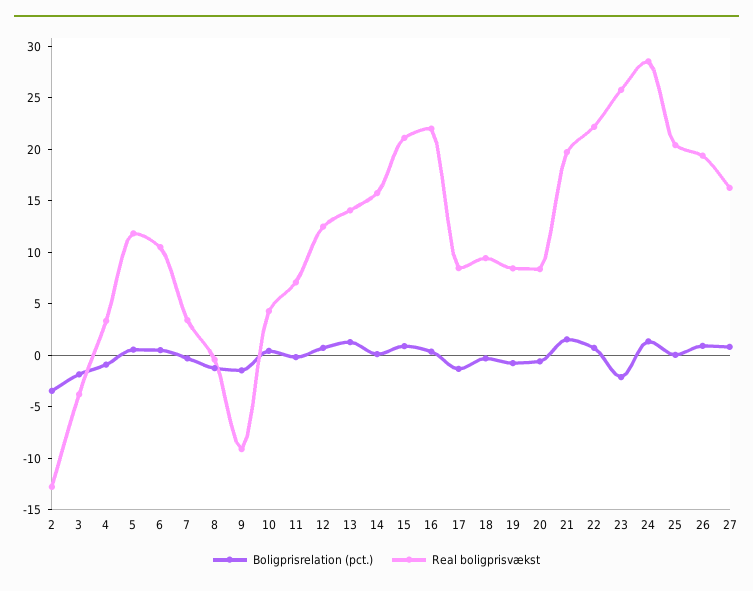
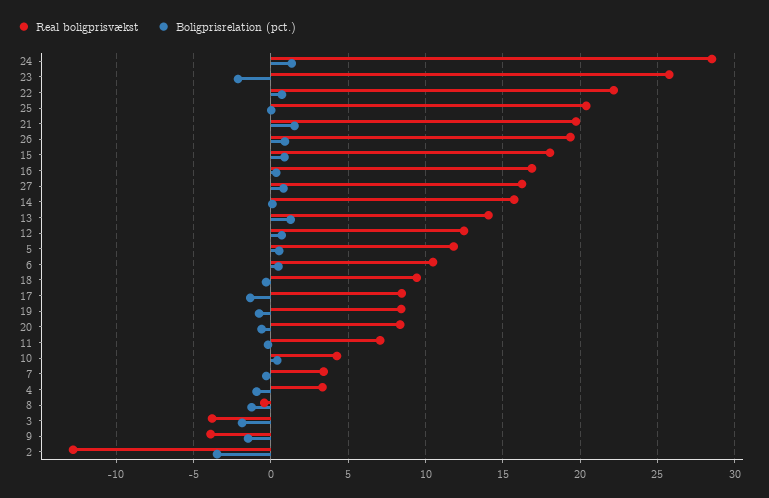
  {
    "Boligprisrelation (pct.)": {
      "2": -3.5,
      "3": -2,
      "4": -1,
      "5": 0.5,
      "6": 0.5,
      "7": -0.5,
      "8": -1.5,
      "9": -1.5,
      "10": 0.5,
      "11": 0,
      "12": 0.5,
      "13": 1.5,
      "14": 0,
      "15": 1,
      "16": 0.5,
      "17": -1.5,
      "18": -0.5,
      "19": -1,
      "20": -0.5,
      "21": 1.5,
      "22": 0.5,
      "23": -2,
      "24": 1.5,
      "25": 0,
      "26": 1,
      "27": 1
    },
    "Real boligprisvækst": {
      "2": -13,
      "3": -4,
      "4": 3.5,
      "5": 12,
      "6": 10.5,
      "7": 3.5,
      "8": -0.5,
-     "9": -9,
+     "9": -4,
      "10": 4.5,
      "11": 7,
      "12": 12.5,
      "13": 14,
      "14": 15.5,
-     "15": 21,
+     "15": 18,
-     "16": 22,
+     "16": 17,
      "17": 8.5,
      "18": 9.5,
      "19": 8.5,
      "20": 8.5,
      "21": 19.5,
      "22": 22,
      "23": 26,
      "24": 28.5,
      "25": 20.5,
      "26": 19.5,
      "27": 16
    }
  }

